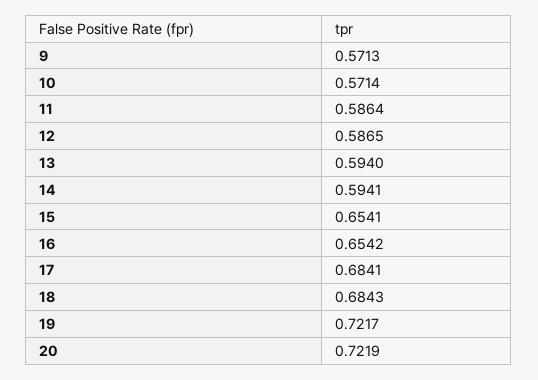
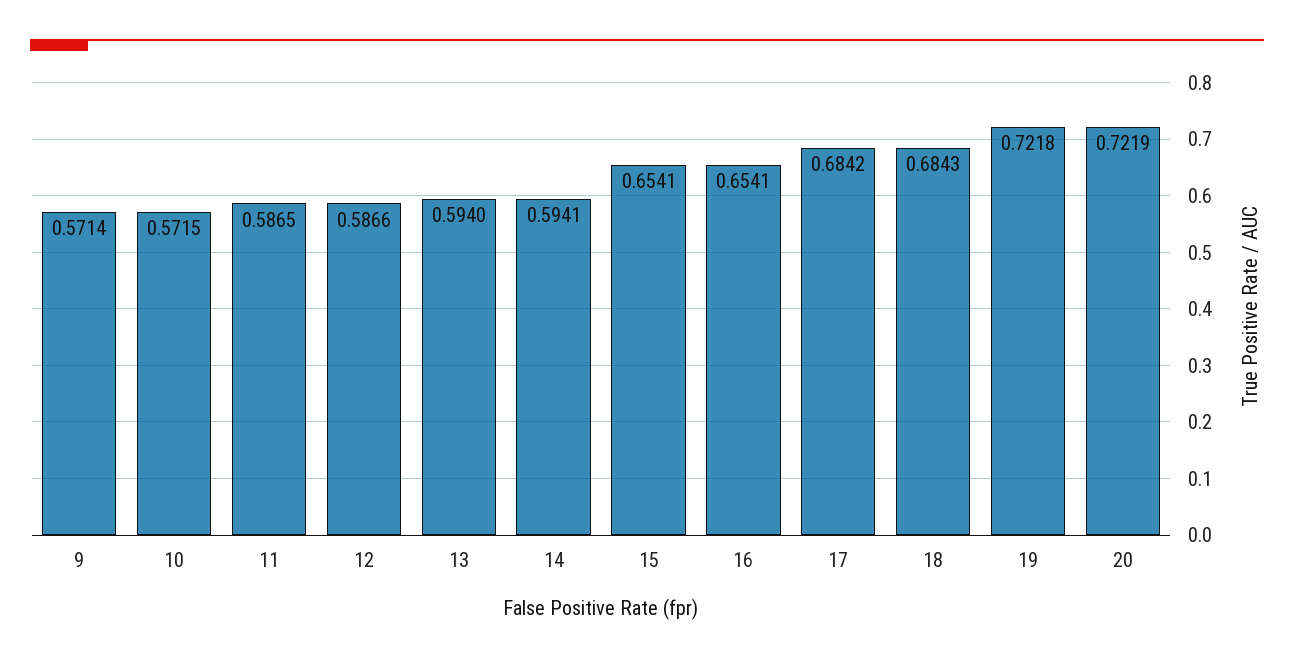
  {
-   "9": 0.5713,
+   "9": 0.5714,
-   "10": 0.5714,
+   "10": 0.5715,
-   "11": 0.5864,
+   "11": 0.5865,
-   "12": 0.5865,
+   "12": 0.5866,
    "13": 0.594,
    "14": 0.5941,
    "15": 0.6541,
-   "16": 0.6542,
+   "16": 0.6541,
-   "17": 0.6841,
+   "17": 0.6842,
    "18": 0.6843,
-   "19": 0.7217,
+   "19": 0.7218,
    "20": 0.7219
  }

